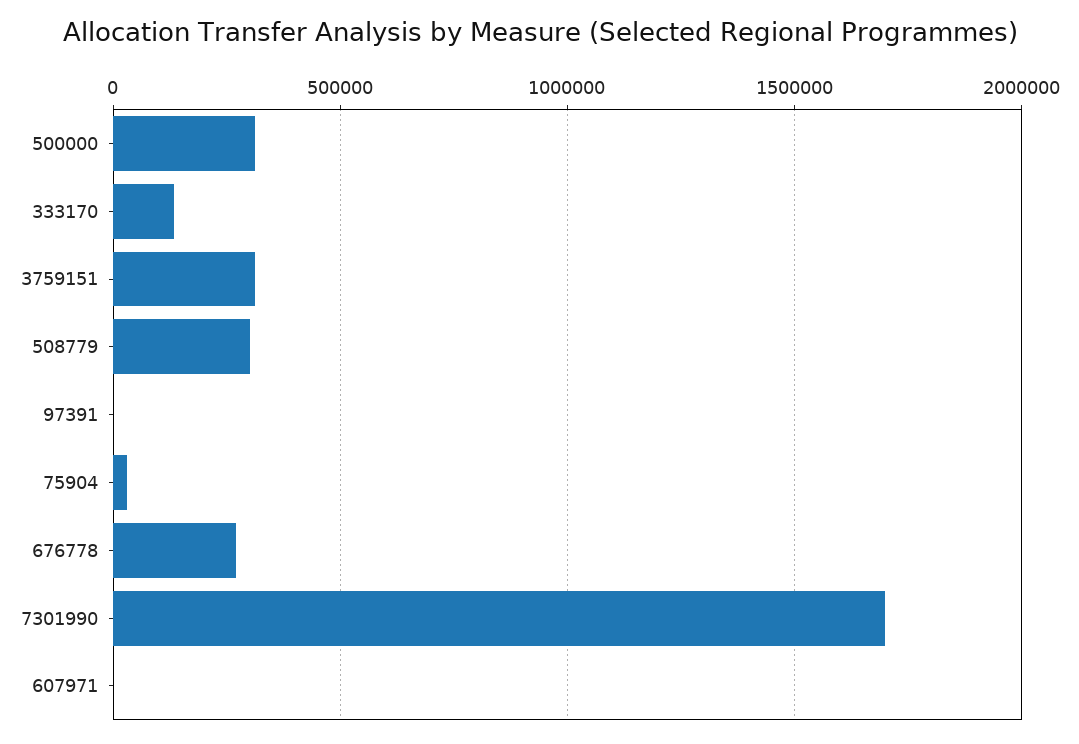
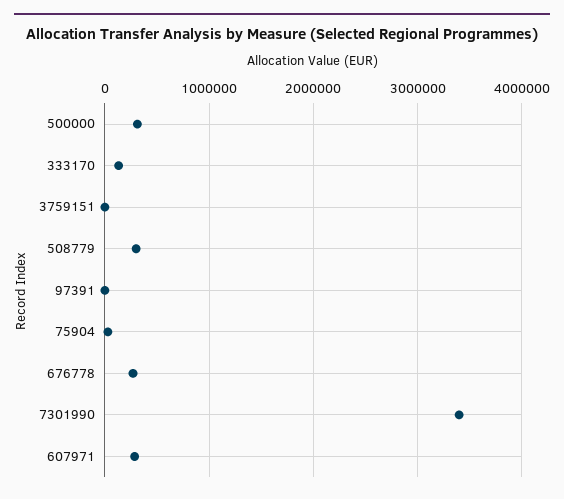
  {
    "500000": 300000,
    "333170": 150000,
-   "3759151": 300000,
+   "3759151": 0,
    "508779": 300000,
    "97391": 0,
    "75904": 50000,
    "676778": 250000,
-   "7301990": 1700000,
+   "7301990": 3400000,
-   "607971": 0
+   "607971": 300000
  }

